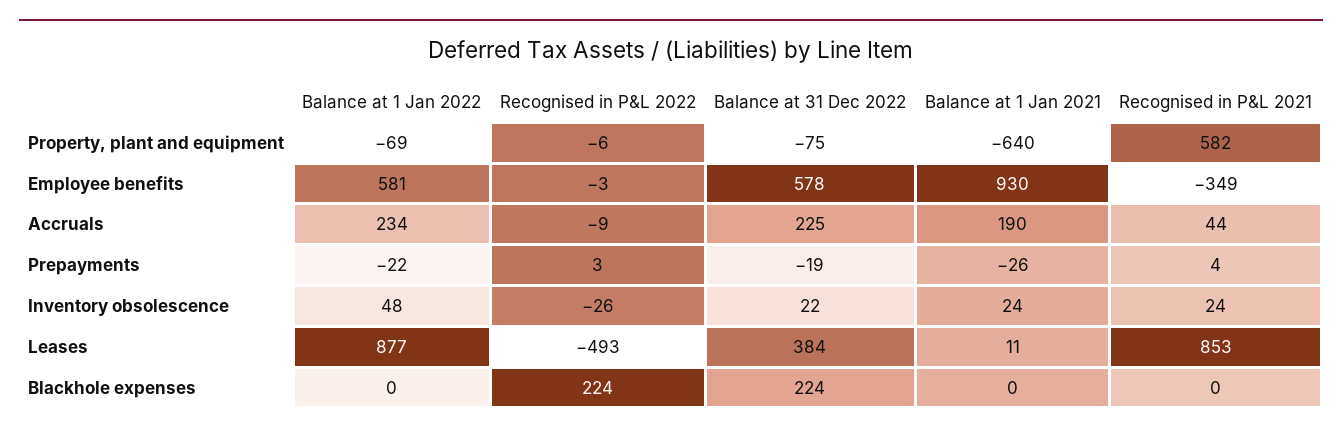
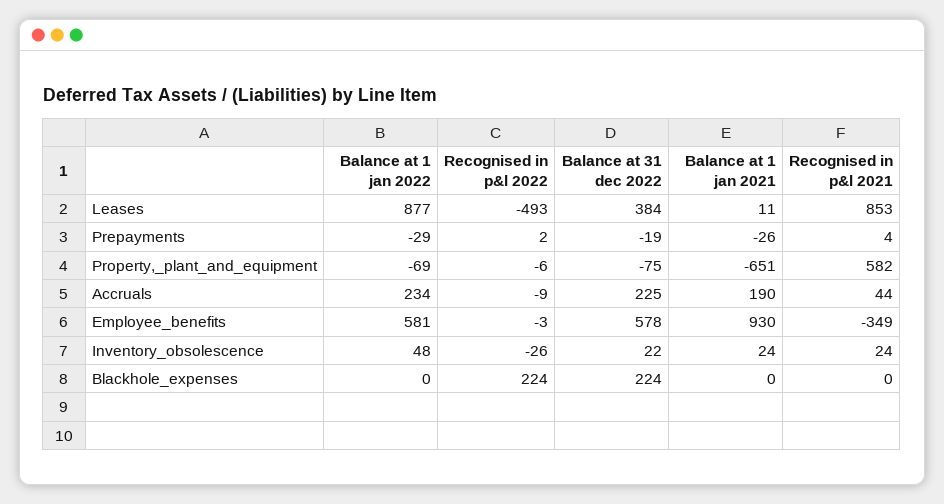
  {
    "Balance at 1 Jan 2022": {
      "Property, plant and equipment": -69,
      "Employee benefits": 581,
      "Accruals": 234,
-     "Prepayments": -22,
+     "Prepayments": -29,
      "Inventory obsolescence": 48,
      "Leases": 877,
      "Blackhole expenses": 0
    },
    "Recognised in P&L 2022": {
      "Property, plant and equipment": -6,
      "Employee benefits": -3,
      "Accruals": -9,
-     "Prepayments": 3,
+     "Prepayments": 2,
      "Inventory obsolescence": -26,
      "Leases": -493,
      "Blackhole expenses": 224
    },
    "Balance at 31 Dec 2022": {
      "Property, plant and equipment": -75,
      "Employee benefits": 578,
      "Accruals": 225,
      "Prepayments": -19,
      "Inventory obsolescence": 22,
      "Leases": 384,
      "Blackhole expenses": 224
    },
    "Balance at 1 Jan 2021": {
-     "Property, plant and equipment": -640,
+     "Property, plant and equipment": -651,
      "Employee benefits": 930,
      "Accruals": 190,
      "Prepayments": -26,
      "Inventory obsolescence": 24,
      "Leases": 11,
      "Blackhole expenses": 0
    },
    "Recognised in P&L 2021": {
      "Property, plant and equipment": 582,
      "Employee benefits": -349,
      "Accruals": 44,
      "Prepayments": 4,
      "Inventory obsolescence": 24,
      "Leases": 853,
      "Blackhole expenses": 0
    }
  }

